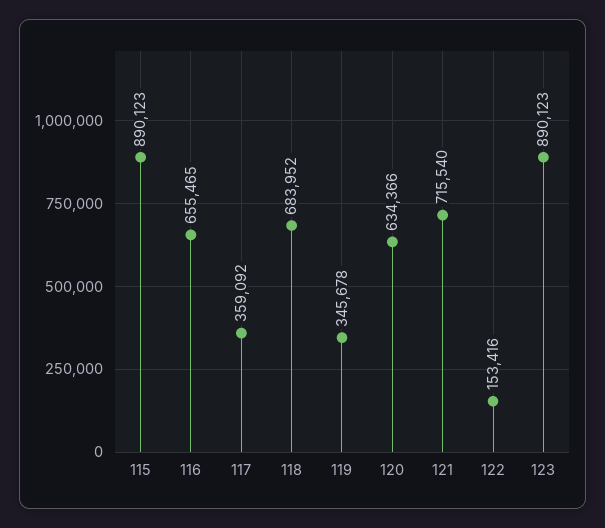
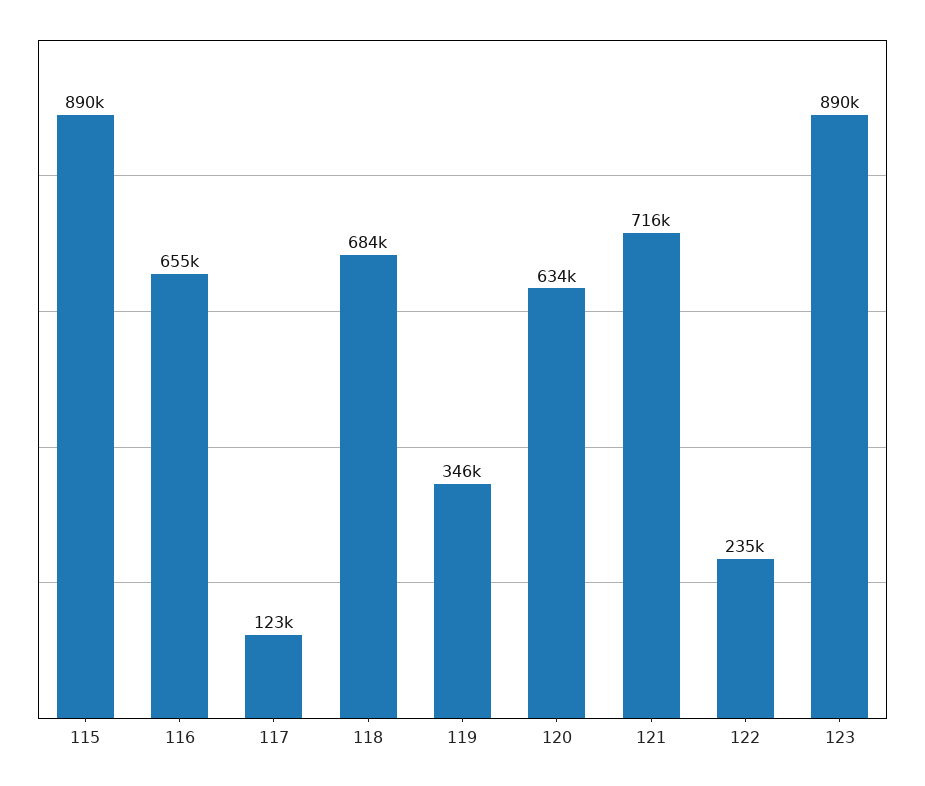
  {
    "115": 890123,
    "116": 655465,
-   "117": 359092,
+   "117": 123000,
    "118": 683952,
    "119": 345678,
    "120": 634366,
    "121": 715540,
-   "122": 153416,
+   "122": 235000,
    "123": 890123
  }

